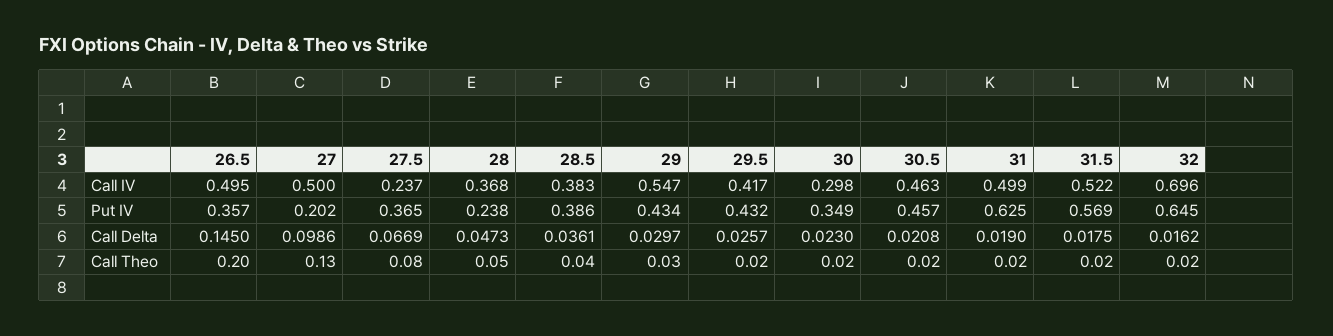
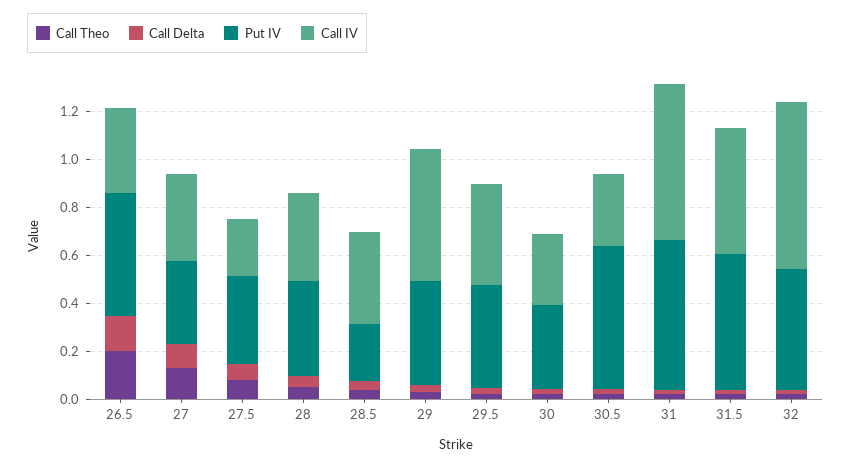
  {
    "Call IV": {
-     "26.5": 0.495,
+     "26.5": 0.35,
-     "27": 0.5,
+     "27": 0.35,
      "27.5": 0.237,
      "28": 0.368,
      "28.5": 0.383,
      "29": 0.547,
      "29.5": 0.417,
      "30": 0.298,
-     "30.5": 0.463,
+     "30.5": 0.3,
-     "31": 0.499,
+     "31": 0.65,
      "31.5": 0.522,
      "32": 0.696
    },
    "Put IV": {
-     "26.5": 0.357,
+     "26.5": 0.5,
-     "27": 0.202,
+     "27": 0.35,
      "27.5": 0.365,
-     "28": 0.238,
+     "28": 0.4,
-     "28.5": 0.386,
+     "28.5": 0.25,
      "29": 0.434,
      "29.5": 0.432,
      "30": 0.349,
-     "30.5": 0.457,
+     "30.5": 0.6,
      "31": 0.625,
      "31.5": 0.569,
-     "32": 0.645
+     "32": 0.5
    },
    "Call Delta": {
      "26.5": 0.145,
      "27": 0.0986,
      "27.5": 0.0669,
      "28": 0.0473,
      "28.5": 0.0361,
      "29": 0.0297,
      "29.5": 0.0257,
      "30": 0.023,
      "30.5": 0.0208,
      "31": 0.019,
      "31.5": 0.0175,
      "32": 0.0162
    },
    "Call Theo": {
      "26.5": 0.2,
      "27": 0.13,
      "27.5": 0.08,
      "28": 0.05,
      "28.5": 0.04,
      "29": 0.03,
      "29.5": 0.02,
      "30": 0.02,
      "30.5": 0.02,
      "31": 0.02,
      "31.5": 0.02,
      "32": 0.02
    }
  }

